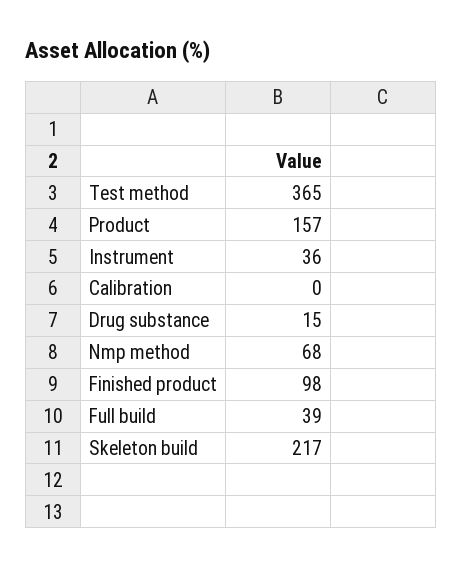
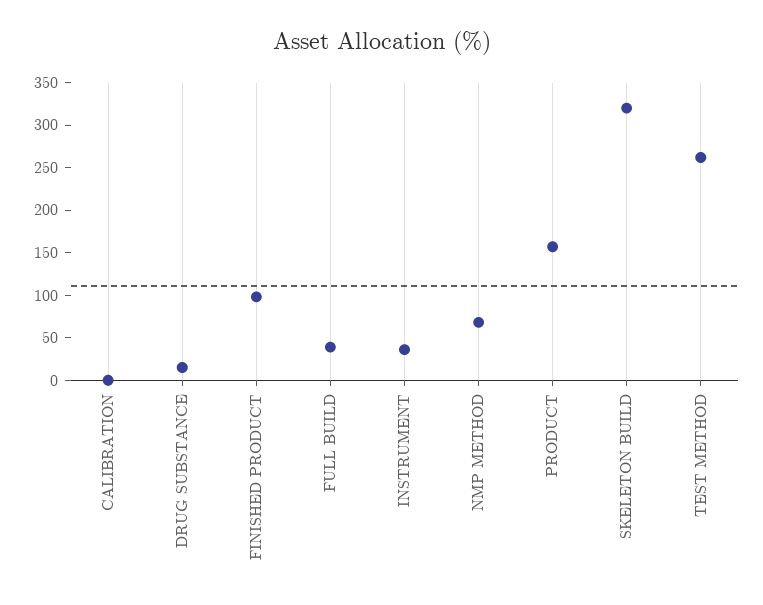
  {
-   "Test method": 365,
+   "Test method": 260,
    "Product": 157,
    "Instrument": 36,
    "Calibration": 0,
    "Drug substance": 15,
    "Nmp method": 68,
    "Finished product": 98,
    "Full build": 39,
-   "Skeleton build": 217
+   "Skeleton build": 320
  }

